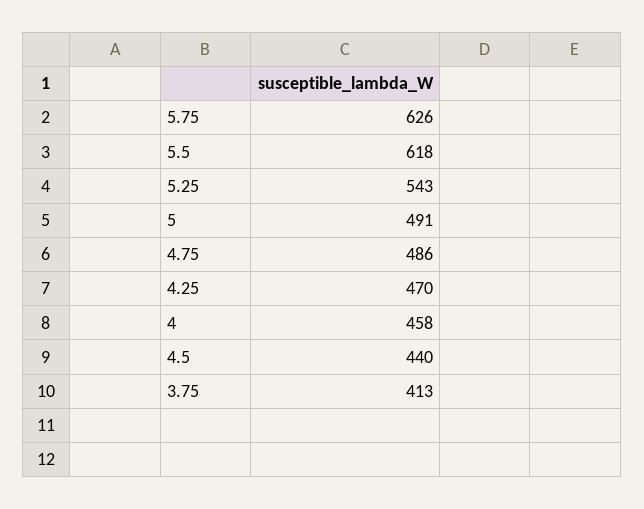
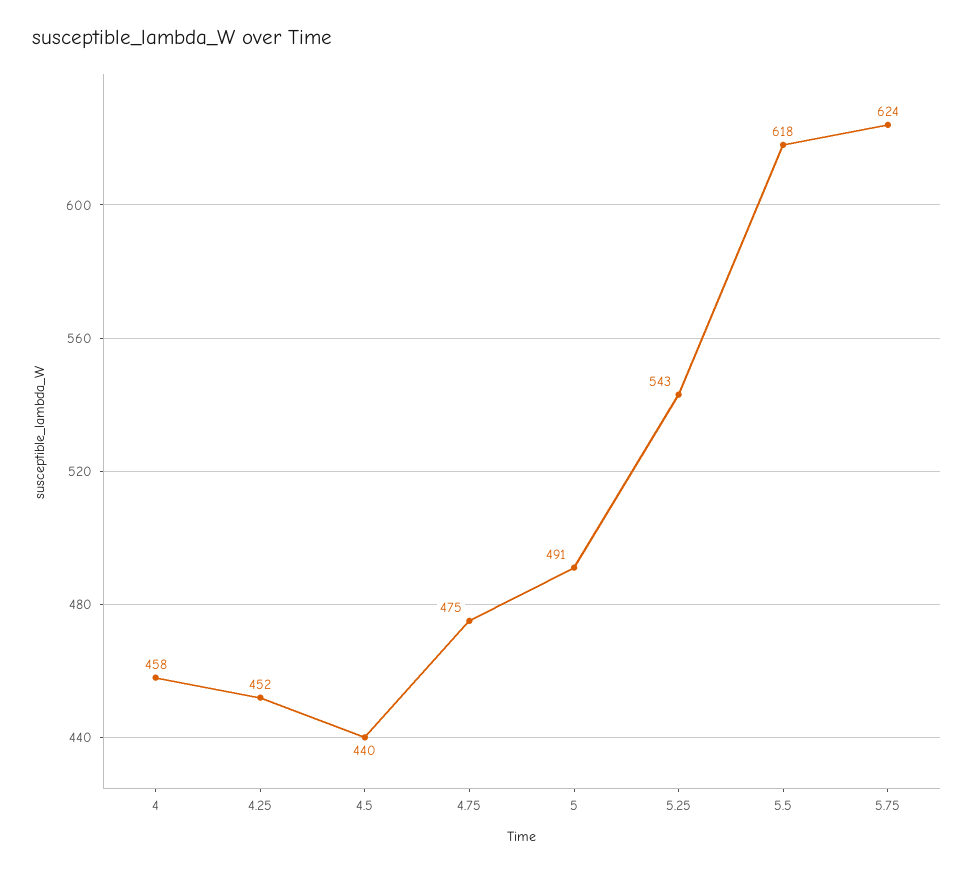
  {
-   "5.75": 626,
+   "5.75": 624,
    "5.5": 618,
    "5.25": 543,
    "5": 491,
-   "4.75": 486,
+   "4.75": 475,
-   "4.25": 470,
+   "4.25": 452,
    "4": 458,
-   "4.5": 440,
+   "4.5": 440
-   "3.75": 413
  }

